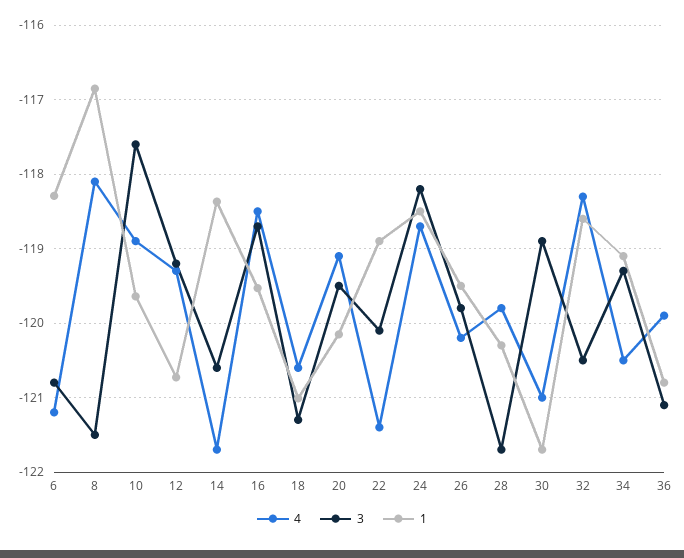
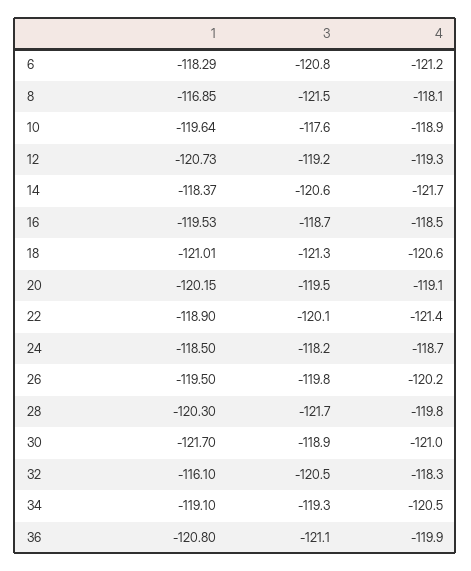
  {
    "4": {
      "6": -121.2,
      "8": -118.1,
      "10": -118.9,
      "12": -119.3,
      "14": -121.7,
      "16": -118.5,
      "18": -120.6,
      "20": -119.1,
      "22": -121.4,
      "24": -118.7,
      "26": -120.2,
      "28": -119.8,
      "30": -121,
      "32": -118.3,
      "34": -120.5,
      "36": -119.9
    },
    "3": {
      "6": -120.8,
      "8": -121.5,
      "10": -117.6,
      "12": -119.2,
      "14": -120.6,
      "16": -118.7,
      "18": -121.3,
      "20": -119.5,
      "22": -120.1,
      "24": -118.2,
      "26": -119.8,
      "28": -121.7,
      "30": -118.9,
      "32": -120.5,
      "34": -119.3,
      "36": -121.1
    },
    "1": {
      "6": -118.29,
      "8": -116.85,
      "10": -119.64,
      "12": -120.73,
      "14": -118.37,
      "16": -119.53,
      "18": -121.01,
      "20": -120.15,
      "22": -118.9,
      "24": -118.5,
      "26": -119.5,
      "28": -120.3,
      "30": -121.7,
-     "32": -118.6,
+     "32": -116.1,
      "34": -119.1,
      "36": -120.8
    }
  }

